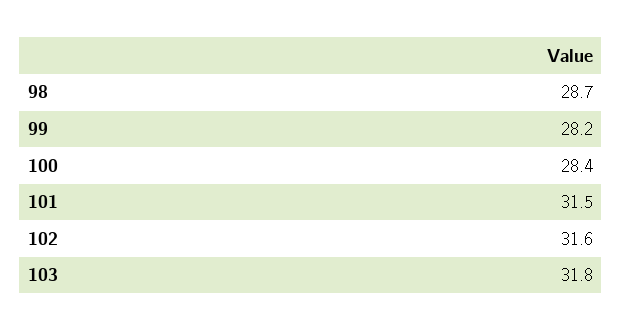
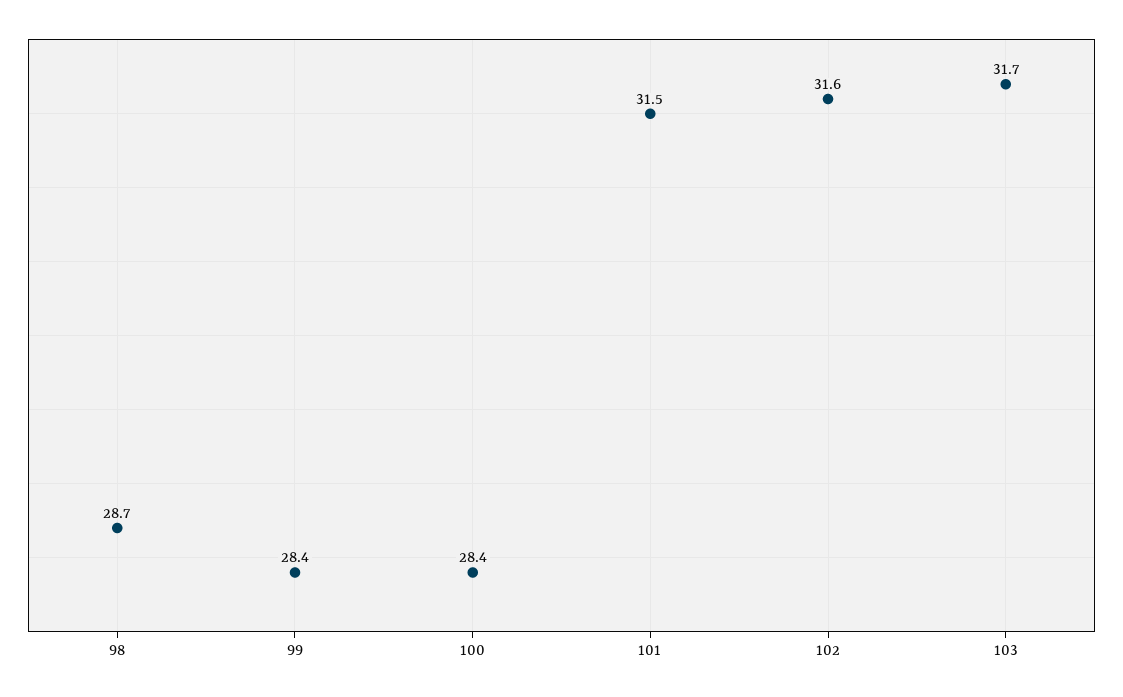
  {
    "98": 28.7,
-   "99": 28.2,
+   "99": 28.4,
    "100": 28.4,
    "101": 31.5,
    "102": 31.6,
-   "103": 31.8
+   "103": 31.7
  }

